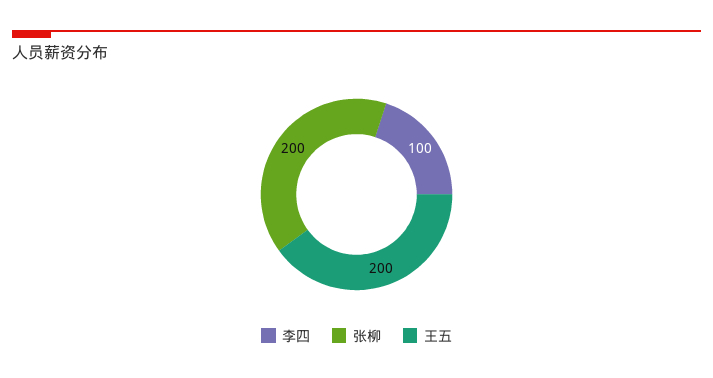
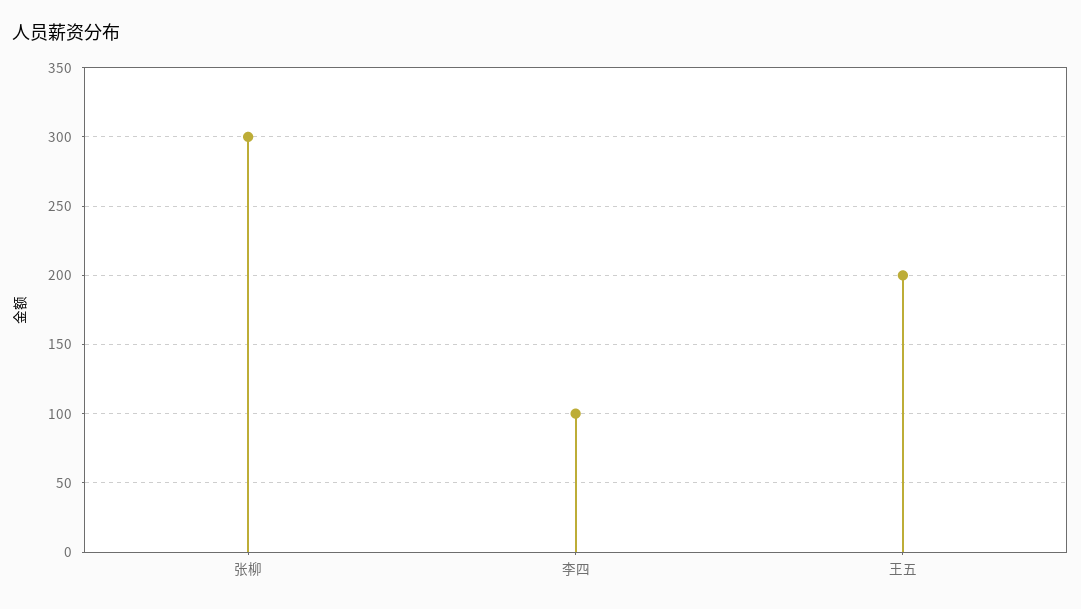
  {
    "李四": 100,
-   "张柳": 200,
+   "张柳": 300,
    "王五": 200
  }

